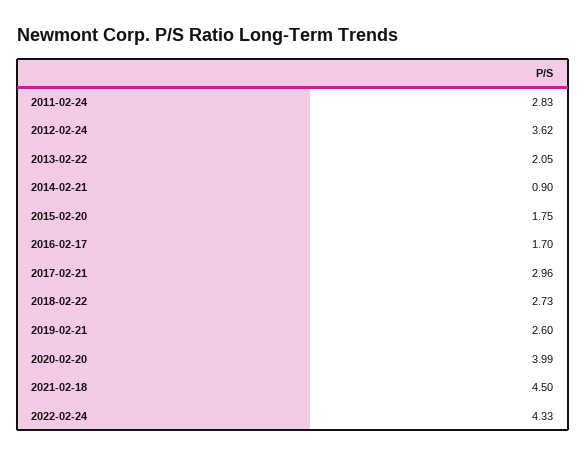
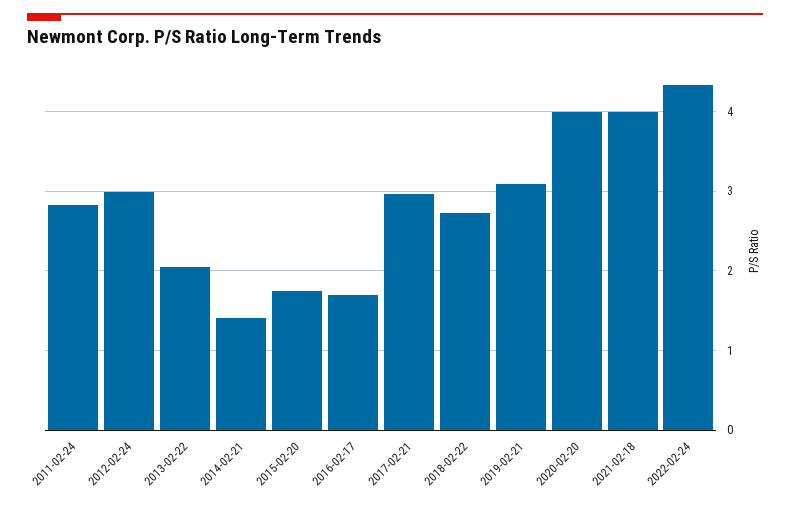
  {
    "2011-02-24": 2.83,
-   "2012-02-24": 3.62,
+   "2012-02-24": 3,
    "2013-02-22": 2.05,
-   "2014-02-21": 0.9,
+   "2014-02-21": 1.4,
    "2015-02-20": 1.75,
    "2016-02-17": 1.7,
    "2017-02-21": 2.96,
    "2018-02-22": 2.73,
-   "2019-02-21": 2.6,
+   "2019-02-21": 3.1,
    "2020-02-20": 3.99,
-   "2021-02-18": 4.5,
+   "2021-02-18": 4,
    "2022-02-24": 4.33
  }

